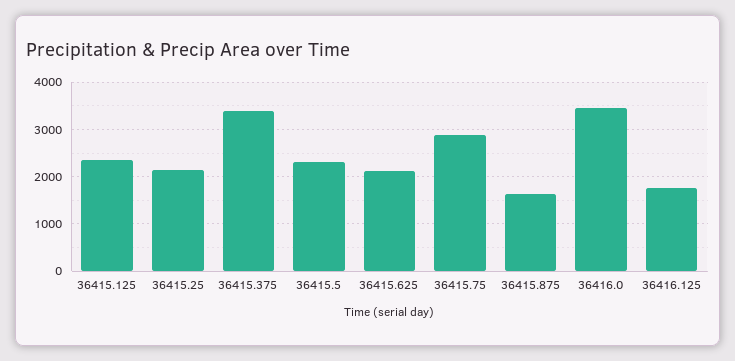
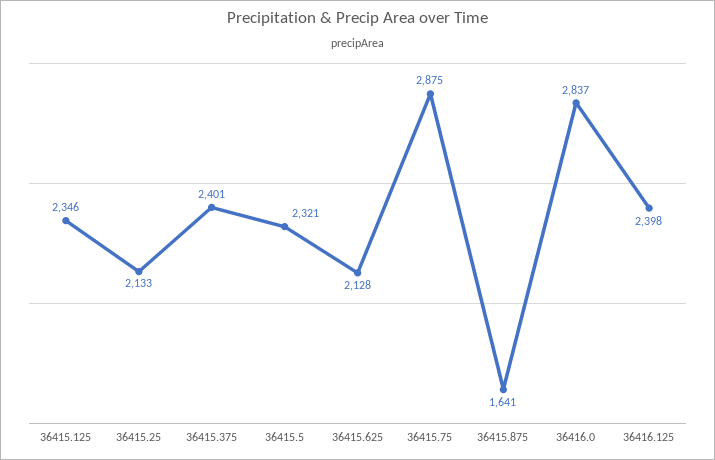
  {
    "36415.125": 2346,
    "36415.25": 2133,
-   "36415.375": 3400,
+   "36415.375": 2401,
    "36415.5": 2321,
    "36415.625": 2128,
    "36415.75": 2875,
    "36415.875": 1641,
-   "36416.0": 3400,
+   "36416.0": 2837,
-   "36416.125": 1800
+   "36416.125": 2398
  }

